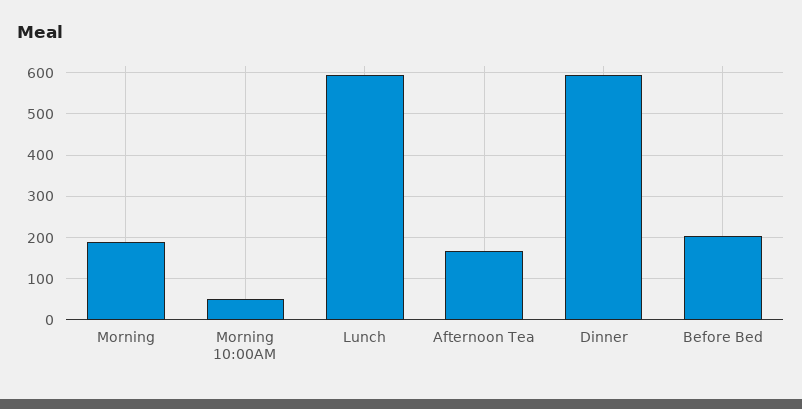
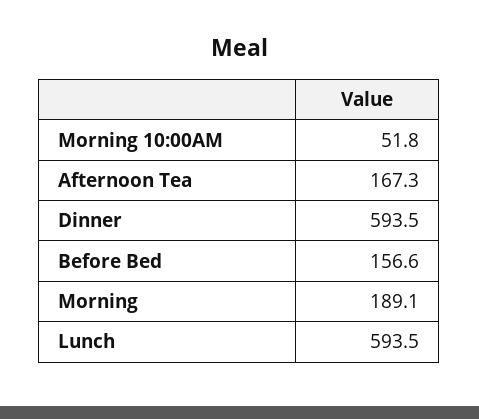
  {
    "Morning": 189.1,
    "Morning 10:00AM": 51.8,
    "Lunch": 593.5,
    "Afternoon Tea": 167.3,
    "Dinner": 593.5,
-   "Before Bed": 200
+   "Before Bed": 156.6
  }

